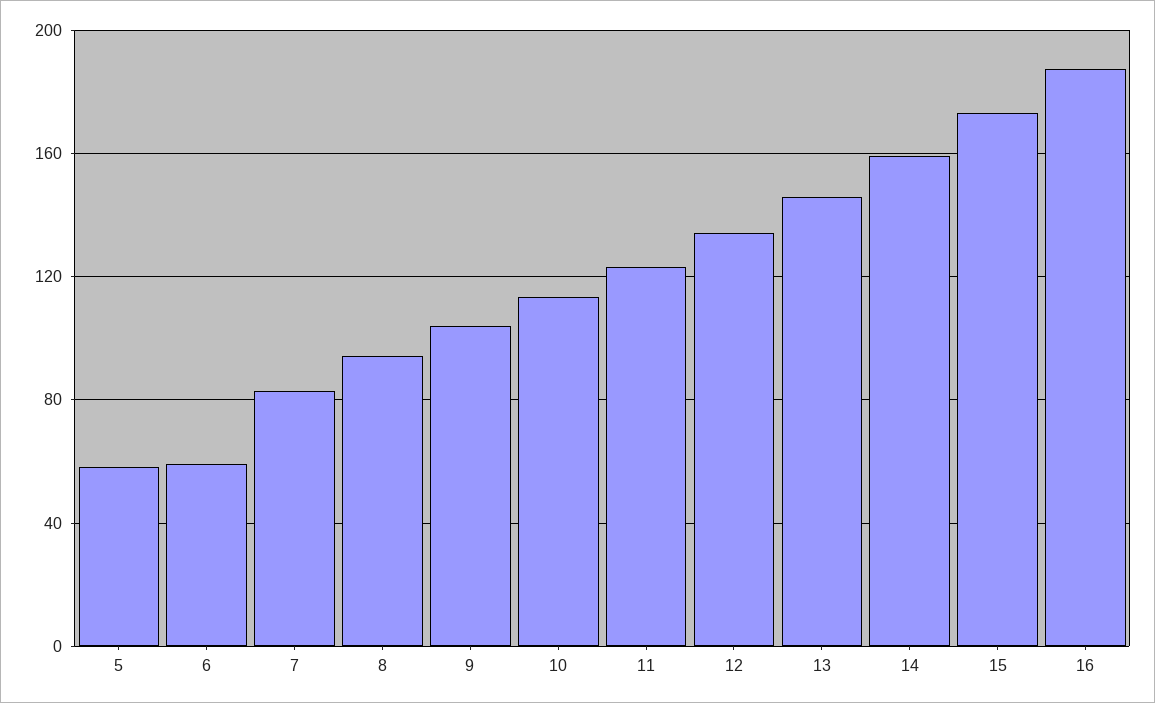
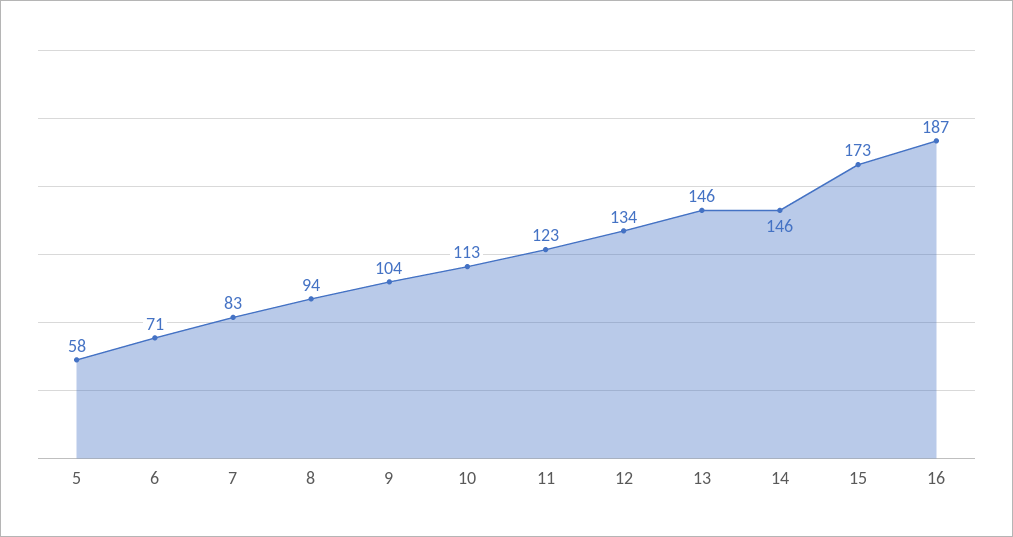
  {
    "5": 58,
-   "6": 60,
+   "6": 71,
    "7": 83,
    "8": 94,
    "9": 104,
    "10": 113,
    "11": 123,
    "12": 134,
    "13": 146,
-   "14": 160,
+   "14": 146,
    "15": 173,
    "16": 187
  }

